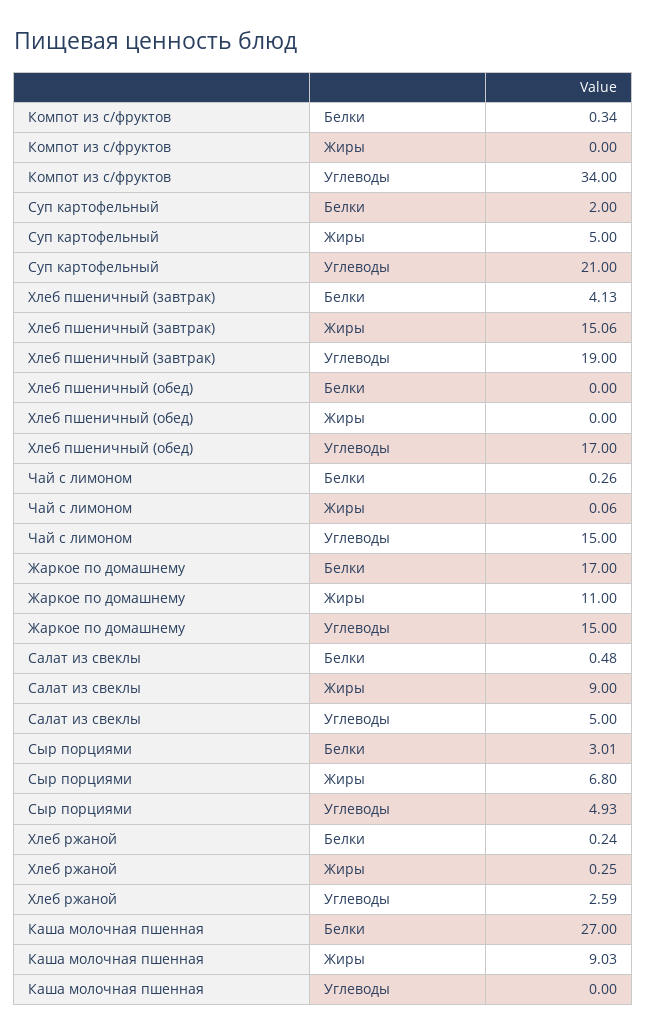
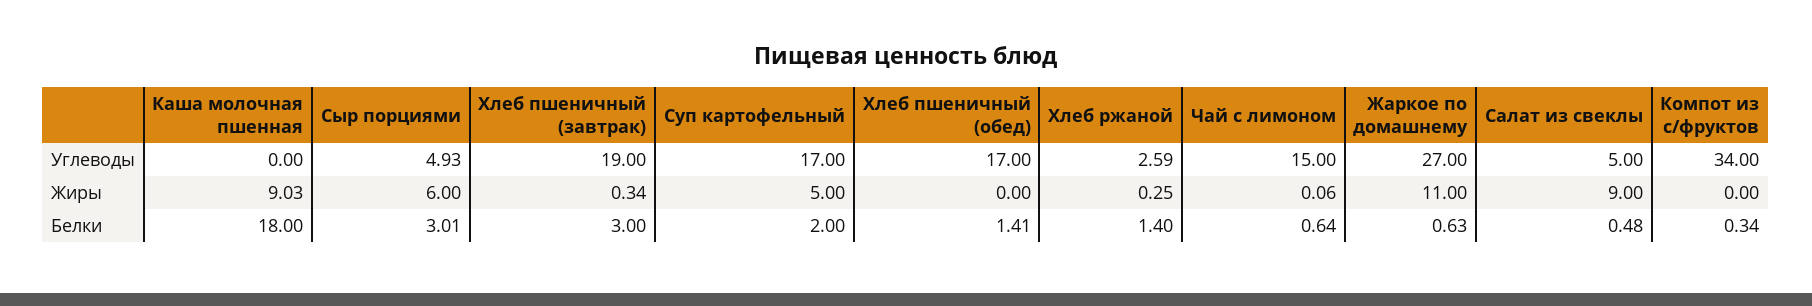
  {
    "Компот из с/фруктов": {
      "Белки": 0.34,
      "Жиры": 0,
      "Углеводы": 34
    },
    "Суп картофельный": {
      "Белки": 2,
      "Жиры": 5,
-     "Углеводы": 21
+     "Углеводы": 17
    },
    "Хлеб пшеничный (завтрак)": {
-     "Белки": 4.13,
+     "Белки": 3,
-     "Жиры": 15.06,
+     "Жиры": 0.34,
      "Углеводы": 19
    },
    "Хлеб пшеничный (обед)": {
-     "Белки": 0,
+     "Белки": 1.41,
      "Жиры": 0,
      "Углеводы": 17
    },
    "Чай с лимоном": {
-     "Белки": 0.26,
+     "Белки": 0.64,
      "Жиры": 0.06,
      "Углеводы": 15
    },
    "Жаркое по домашнему": {
-     "Белки": 17,
+     "Белки": 0.63,
      "Жиры": 11,
-     "Углеводы": 15
+     "Углеводы": 27
    },
    "Салат из свеклы": {
      "Белки": 0.48,
      "Жиры": 9,
      "Углеводы": 5
    },
    "Сыр порциями": {
      "Белки": 3.01,
-     "Жиры": 6.8,
+     "Жиры": 6,
      "Углеводы": 4.93
    },
    "Хлеб ржаной": {
-     "Белки": 0.24,
+     "Белки": 1.4,
      "Жиры": 0.25,
      "Углеводы": 2.59
    },
    "Каша молочная пшенная": {
-     "Белки": 27,
+     "Белки": 18,
      "Жиры": 9.03,
      "Углеводы": 0
    }
  }

